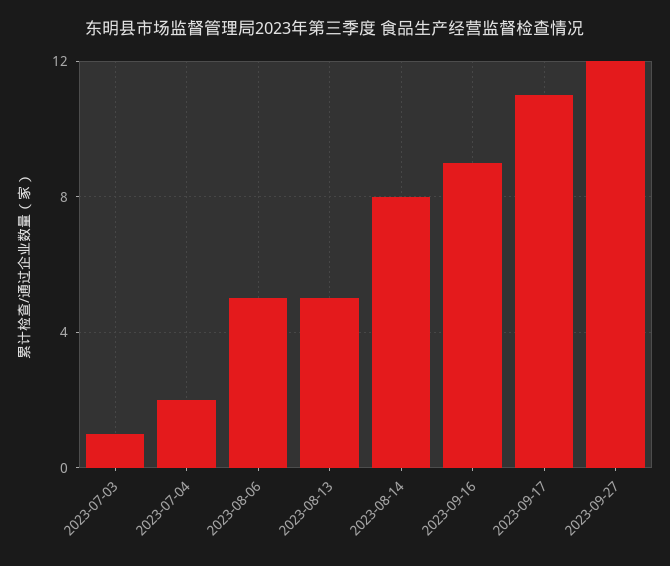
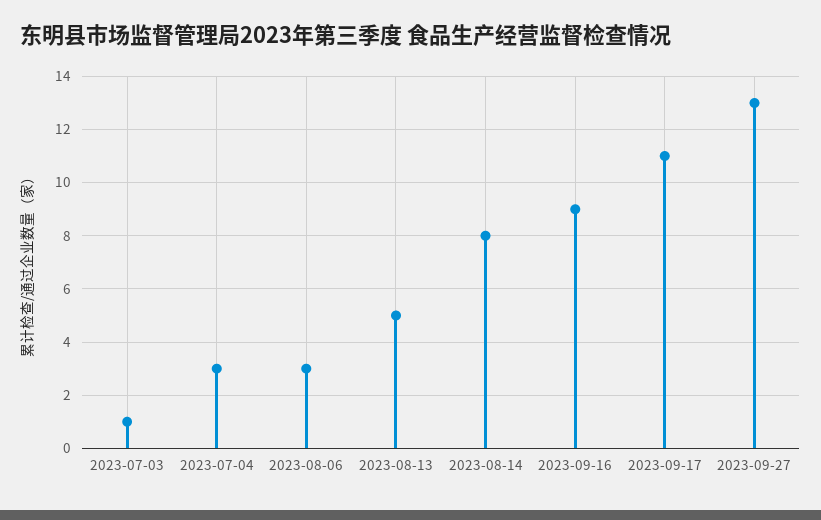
  {
    "2023-07-03": 1,
-   "2023-07-04": 2,
+   "2023-07-04": 3,
-   "2023-08-06": 5,
+   "2023-08-06": 3,
    "2023-08-13": 5,
    "2023-08-14": 8,
    "2023-09-16": 9,
    "2023-09-17": 11,
-   "2023-09-27": 12
+   "2023-09-27": 13
  }

